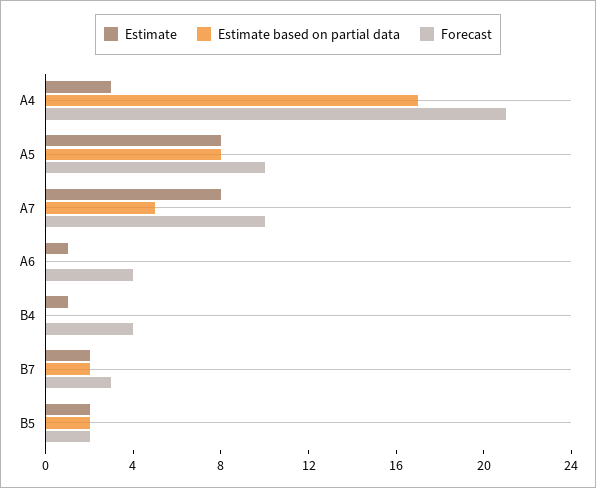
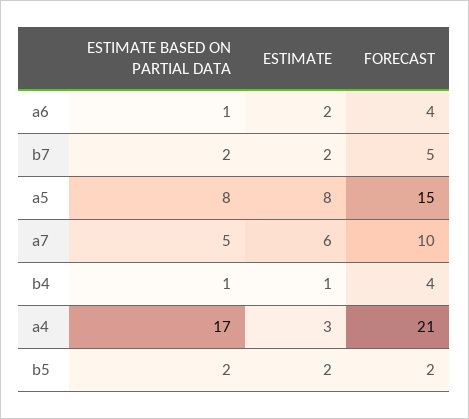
  {
    "Estimate": {
      "A4": 3,
      "A5": 8,
-     "A7": 8,
+     "A7": 6,
-     "A6": 1,
+     "A6": 2,
      "B4": 1,
      "B7": 2,
      "B5": 2
    },
    "Estimate based on partial data": {
      "A4": 17,
      "A5": 8,
      "A7": 5,
-     "A6": 0,
+     "A6": 1,
-     "B4": 0,
+     "B4": 1,
      "B7": 2,
      "B5": 2
    },
    "Forecast": {
      "A4": 21,
-     "A5": 10,
+     "A5": 15,
      "A7": 10,
      "A6": 4,
      "B4": 4,
-     "B7": 3,
+     "B7": 5,
      "B5": 2
    }
  }

